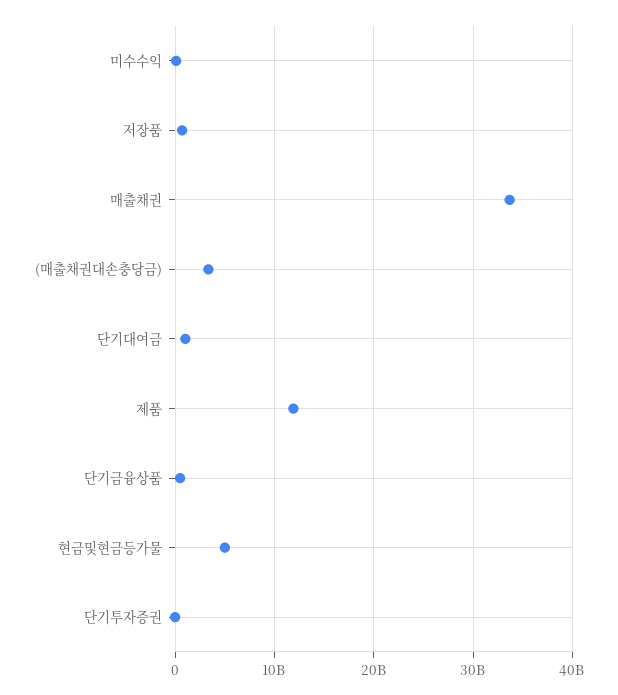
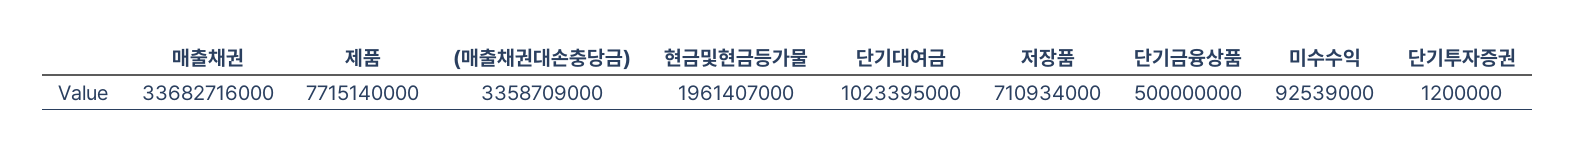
  {
    "미수수익": 92539000,
    "저장품": 710934000,
    "매출채권": 33682716000,
    "(매출채권대손충당금)": 3358709000,
    "단기대여금": 1023395000,
-   "제품": 12000000000,
+   "제품": 7715140000,
    "단기금융상품": 500000000,
-   "현금및현금등가물": 5000000000,
+   "현금및현금등가물": 1961407000,
    "단기투자증권": 1200000
  }

